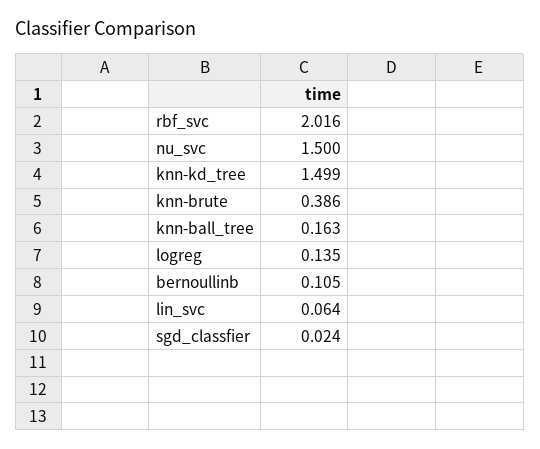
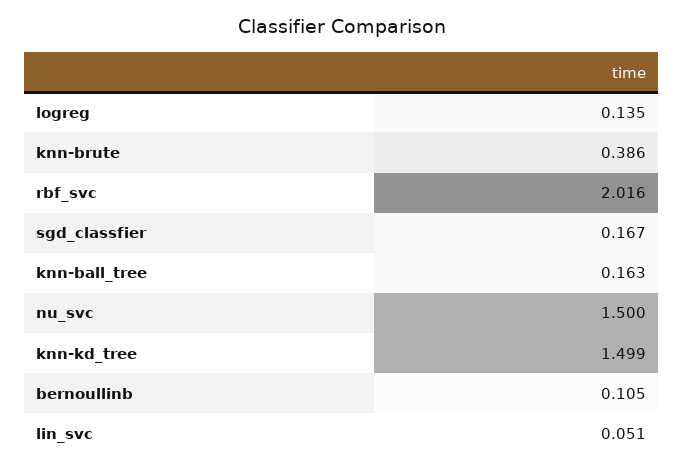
  {
    "rbf_svc": 2.016,
    "nu_svc": 1.5,
    "knn-kd_tree": 1.499,
    "knn-brute": 0.386,
    "knn-ball_tree": 0.163,
    "logreg": 0.135,
    "bernoullinb": 0.105,
-   "lin_svc": 0.064,
+   "lin_svc": 0.051,
-   "sgd_classfier": 0.024
+   "sgd_classfier": 0.167
  }

